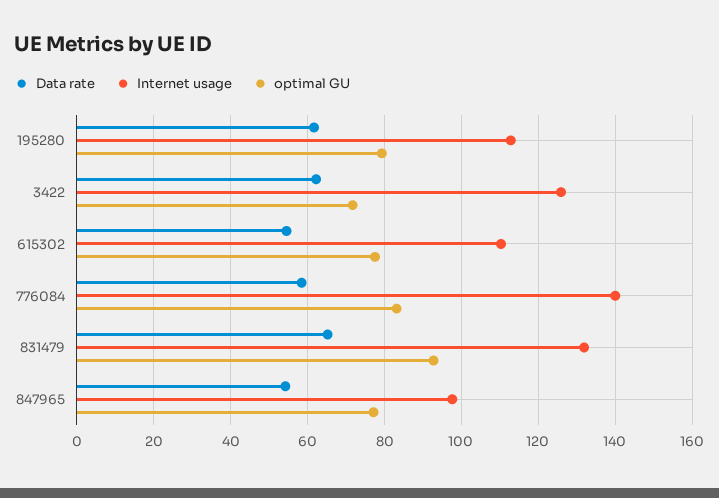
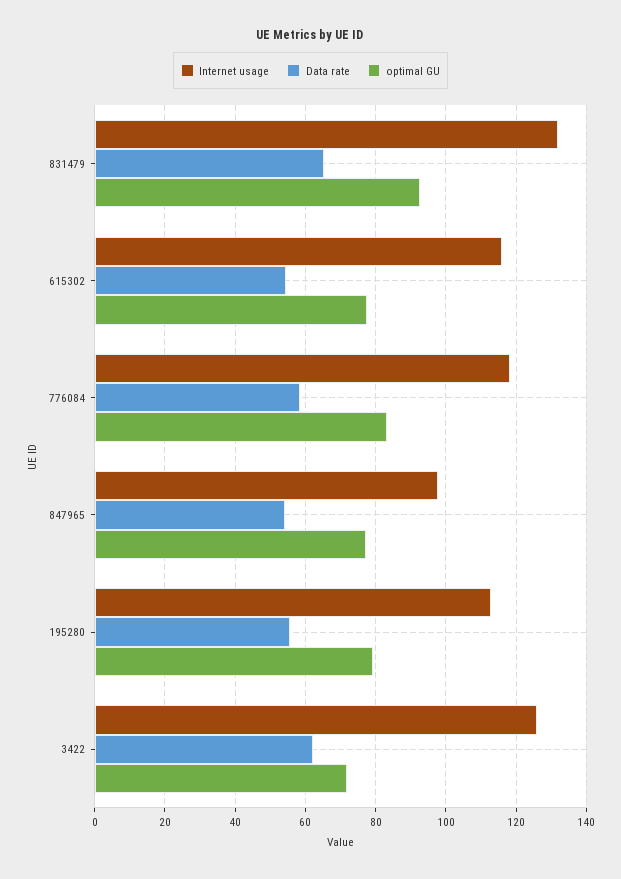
  {
    "Data rate": {
-     "195280": 62,
+     "195280": 56,
      "3422": 62,
      "615302": 54,
      "776084": 58,
      "831479": 66,
      "847965": 54
    },
    "Internet usage": {
      "195280": 112,
      "3422": 126,
-     "615302": 110,
+     "615302": 116,
-     "776084": 140,
+     "776084": 118,
      "831479": 132,
      "847965": 98
    },
    "optimal GU": {
      "195280": 80,
      "3422": 72,
      "615302": 78,
      "776084": 84,
      "831479": 92,
      "847965": 78
    }
  }

